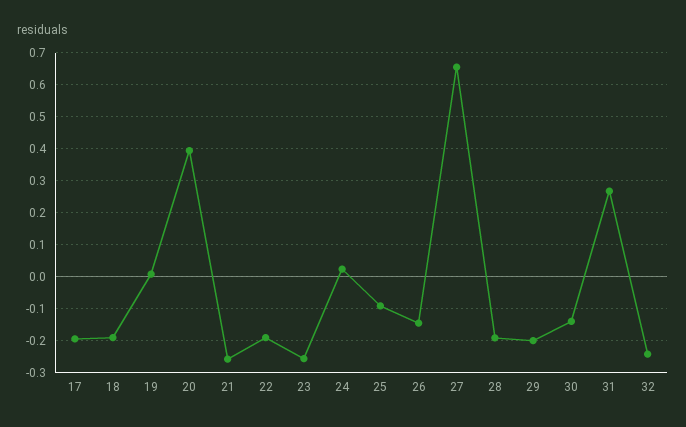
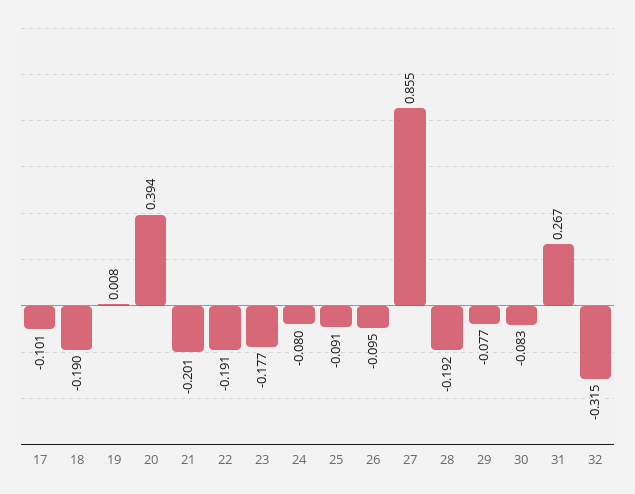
  {
-   "17": -0.2,
+   "17": -0.101,
    "18": -0.19,
    "19": 0.008,
    "20": 0.394,
-   "21": -0.26,
+   "21": -0.201,
    "22": -0.191,
-   "23": -0.26,
+   "23": -0.177,
-   "24": 0.02,
+   "24": -0.08,
    "25": -0.091,
-   "26": -0.14,
+   "26": -0.095,
-   "27": 0.66,
+   "27": 0.855,
    "28": -0.192,
-   "29": -0.2,
+   "29": -0.077,
-   "30": -0.14,
+   "30": -0.083,
    "31": 0.267,
-   "32": -0.24
+   "32": -0.315
  }

